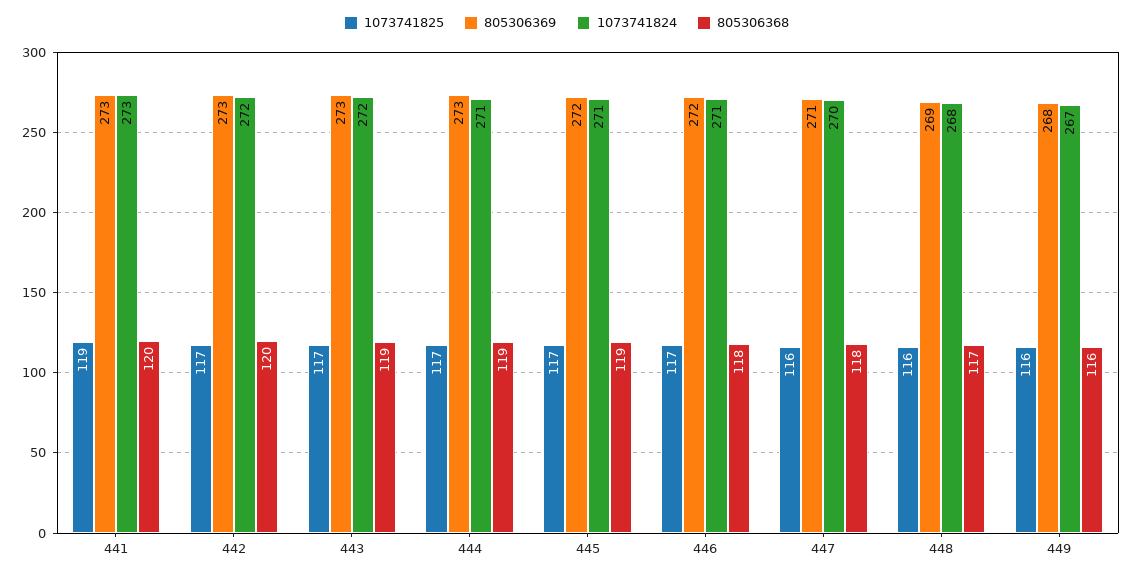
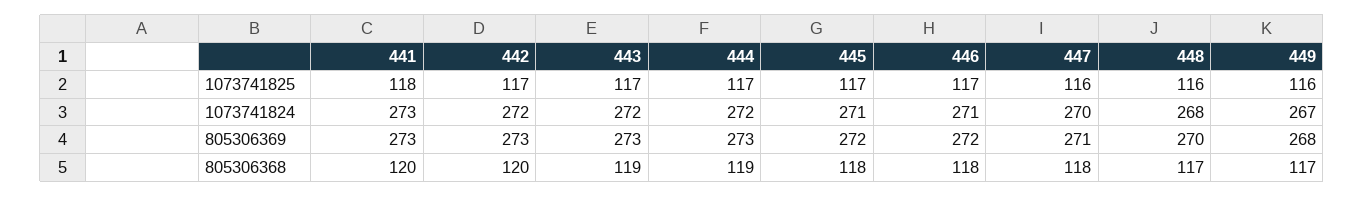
  {
    "1073741825": {
-     "441": 119,
+     "441": 118,
      "442": 117,
      "443": 117,
      "444": 117,
      "445": 117,
      "446": 117,
      "447": 116,
      "448": 116,
      "449": 116
    },
    "805306369": {
      "441": 273,
      "442": 273,
      "443": 273,
      "444": 273,
      "445": 272,
      "446": 272,
      "447": 271,
-     "448": 269,
+     "448": 270,
      "449": 268
    },
    "1073741824": {
      "441": 273,
      "442": 272,
      "443": 272,
-     "444": 271,
+     "444": 272,
      "445": 271,
      "446": 271,
      "447": 270,
      "448": 268,
      "449": 267
    },
    "805306368": {
      "441": 120,
      "442": 120,
      "443": 119,
      "444": 119,
-     "445": 119,
+     "445": 118,
      "446": 118,
      "447": 118,
      "448": 117,
-     "449": 116
+     "449": 117
    }
  }

